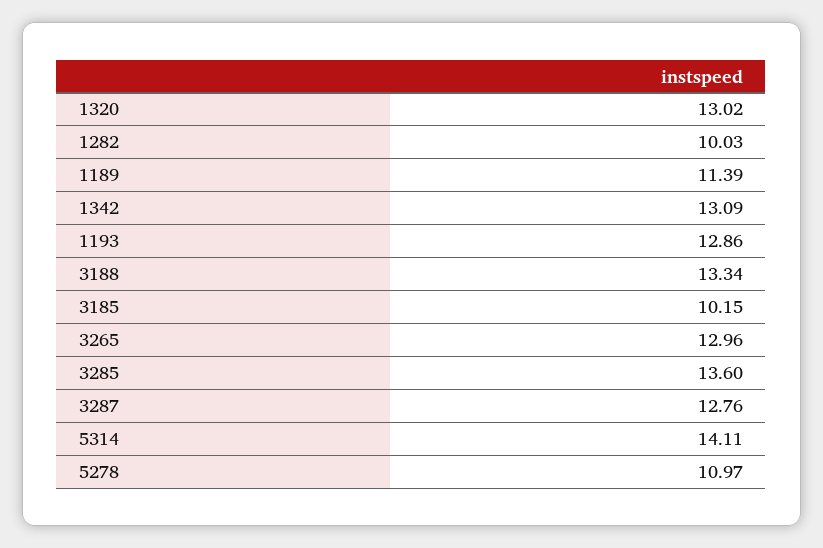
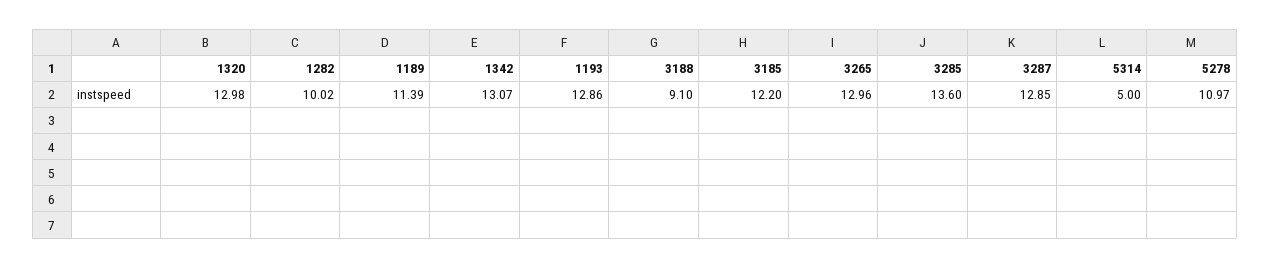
  {
-   "1320": 13.02,
+   "1320": 12.98,
-   "1282": 10.03,
+   "1282": 10.02,
    "1189": 11.39,
-   "1342": 13.09,
+   "1342": 13.07,
    "1193": 12.86,
-   "3188": 13.34,
+   "3188": 9.1,
-   "3185": 10.15,
+   "3185": 12.2,
    "3265": 12.96,
    "3285": 13.6,
-   "3287": 12.76,
+   "3287": 12.85,
-   "5314": 14.11,
+   "5314": 5,
    "5278": 10.97
  }

